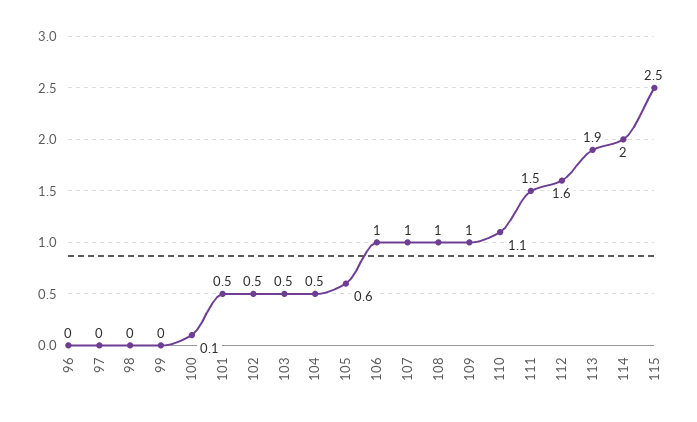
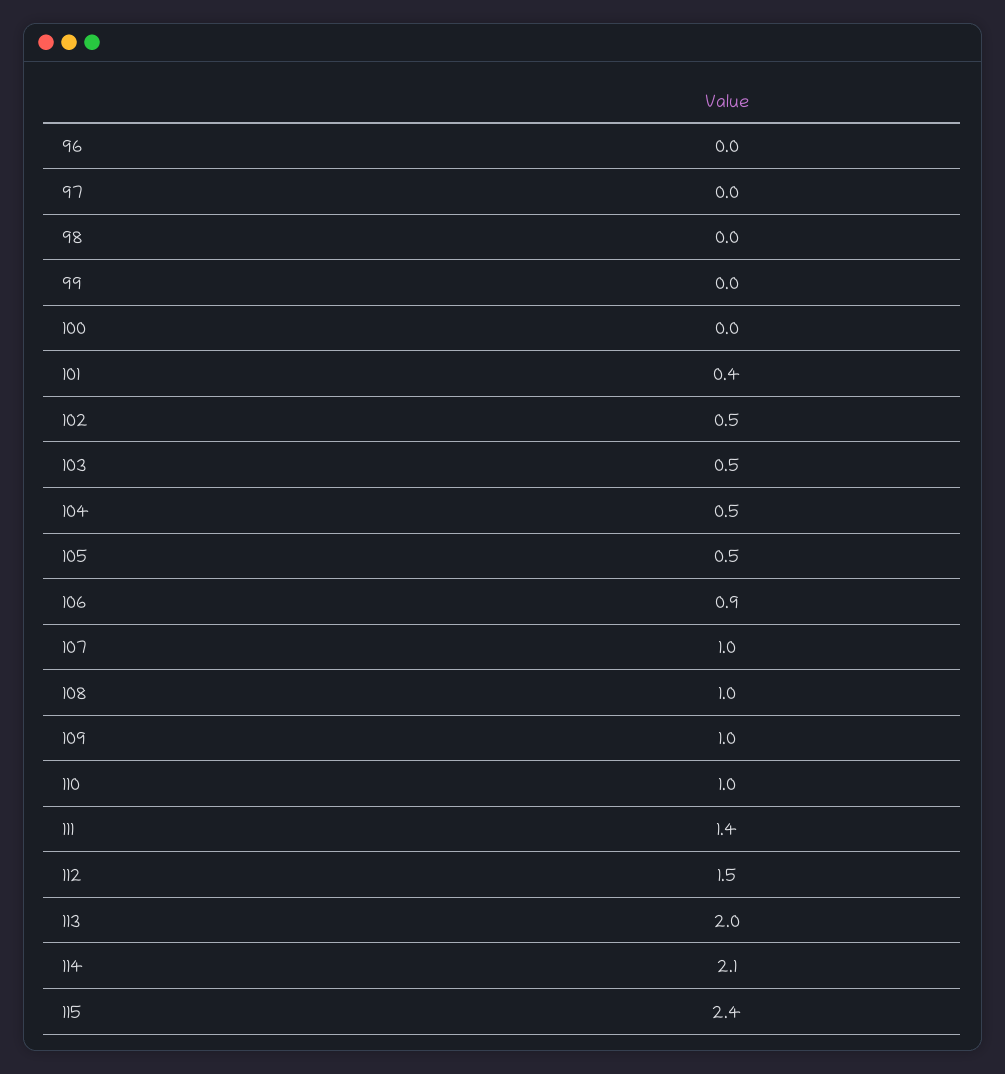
  {
    "96": 0,
    "97": 0,
    "98": 0,
    "99": 0,
-   "100": 0.1,
+   "100": 0,
-   "101": 0.5,
+   "101": 0.4,
    "102": 0.5,
    "103": 0.5,
    "104": 0.5,
-   "105": 0.6,
+   "105": 0.5,
-   "106": 1,
+   "106": 0.9,
    "107": 1,
    "108": 1,
    "109": 1,
-   "110": 1.1,
+   "110": 1,
-   "111": 1.5,
+   "111": 1.4,
-   "112": 1.6,
+   "112": 1.5,
-   "113": 1.9,
+   "113": 2,
-   "114": 2,
+   "114": 2.1,
-   "115": 2.5
+   "115": 2.4
  }

